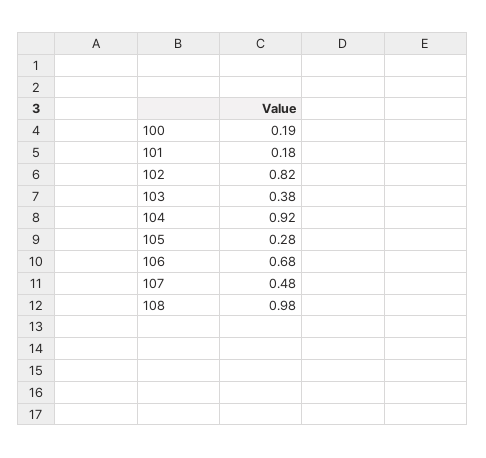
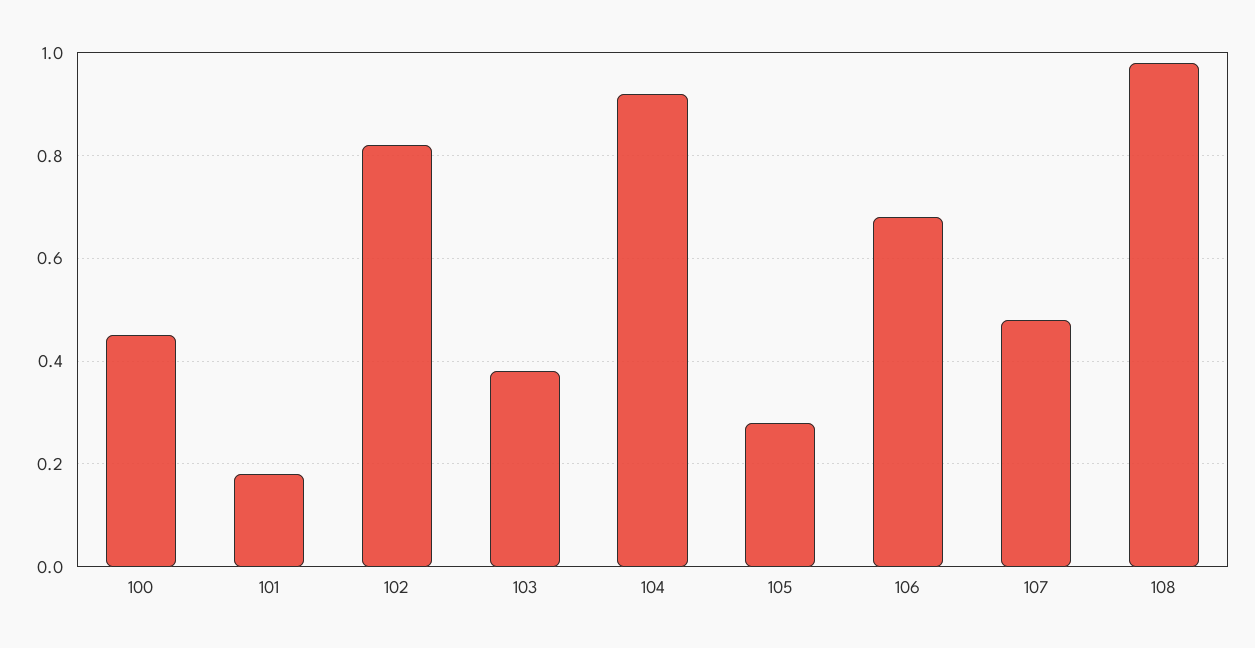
  {
-   "100": 0.19,
+   "100": 0.45,
    "101": 0.18,
    "102": 0.82,
    "103": 0.38,
    "104": 0.92,
    "105": 0.28,
    "106": 0.68,
    "107": 0.48,
    "108": 0.98
  }

